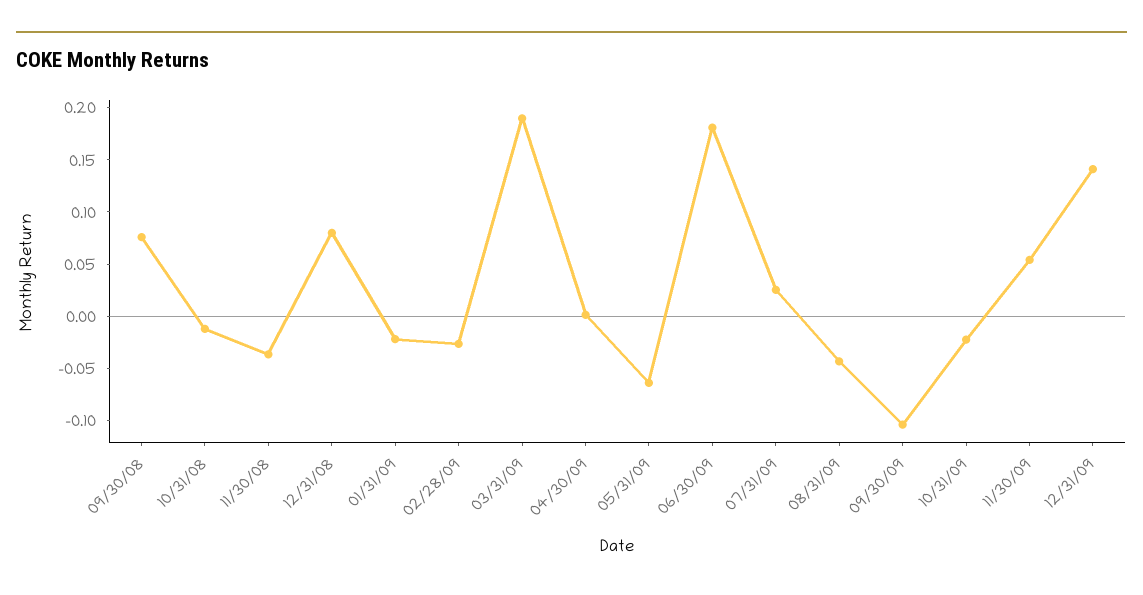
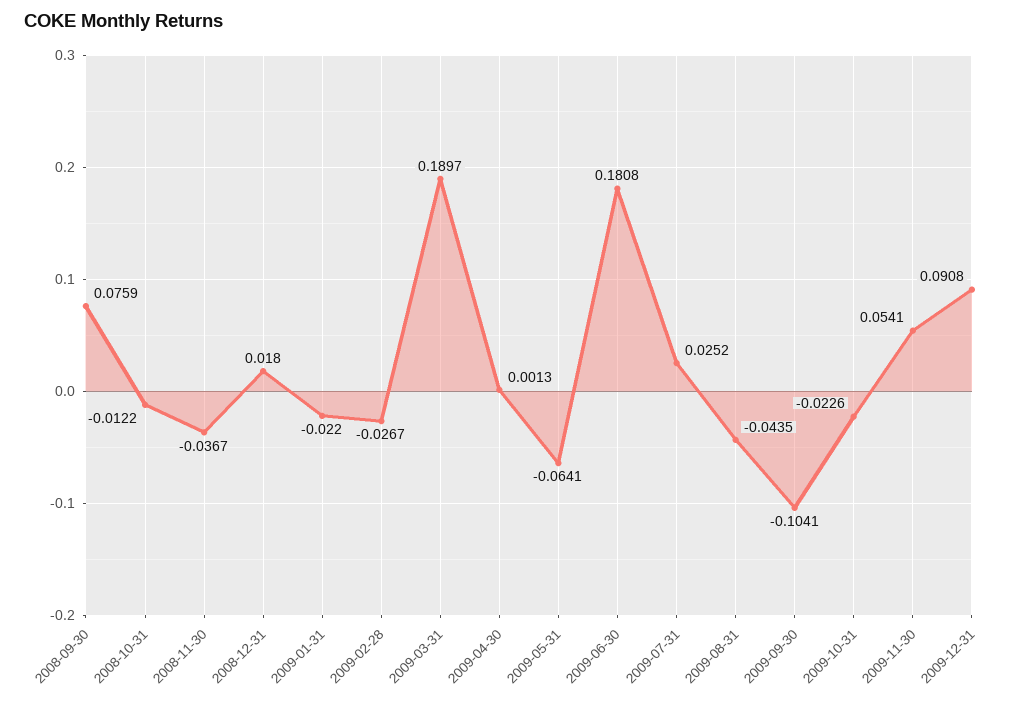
  {
    "09/30/08": 0.0759,
    "10/31/08": -0.0122,
    "11/30/08": -0.0367,
-   "12/31/08": 0.08,
+   "12/31/08": 0.018,
    "01/31/09": -0.022,
    "02/28/09": -0.0267,
    "03/31/09": 0.1897,
    "04/30/09": 0.0013,
    "05/31/09": -0.0641,
    "06/30/09": 0.1808,
    "07/31/09": 0.0252,
    "08/31/09": -0.0435,
    "09/30/09": -0.1041,
    "10/31/09": -0.0226,
    "11/30/09": 0.0541,
-   "12/31/09": 0.14
+   "12/31/09": 0.0908
  }

